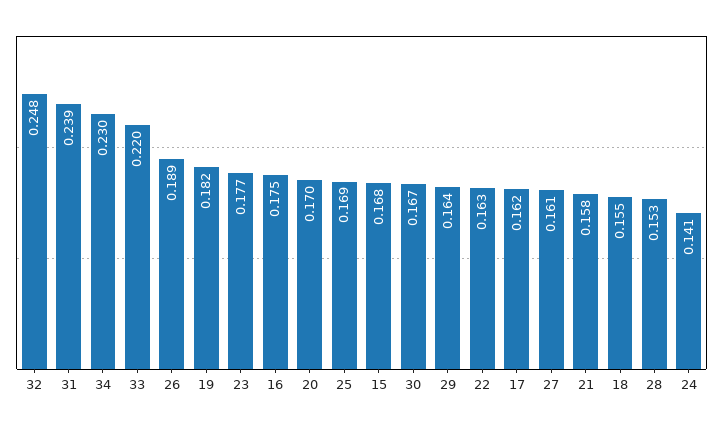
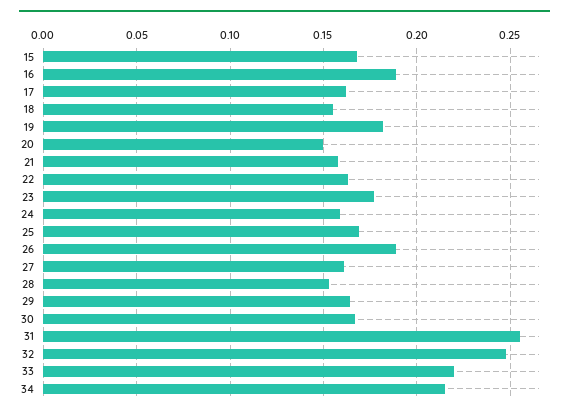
  {
    "32": 0.248,
-   "31": 0.239,
+   "31": 0.255,
-   "34": 0.23,
+   "34": 0.215,
    "33": 0.22,
    "26": 0.189,
    "19": 0.182,
    "23": 0.177,
-   "16": 0.175,
+   "16": 0.19,
-   "20": 0.17,
+   "20": 0.15,
    "25": 0.169,
    "15": 0.168,
    "30": 0.167,
    "29": 0.164,
    "22": 0.163,
    "17": 0.162,
    "27": 0.161,
    "21": 0.158,
    "18": 0.155,
    "28": 0.153,
-   "24": 0.141
+   "24": 0.16
  }

